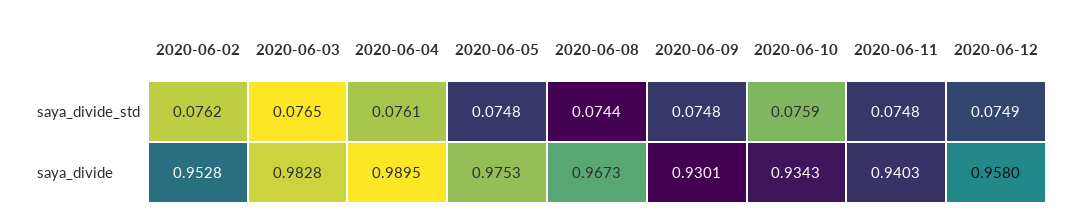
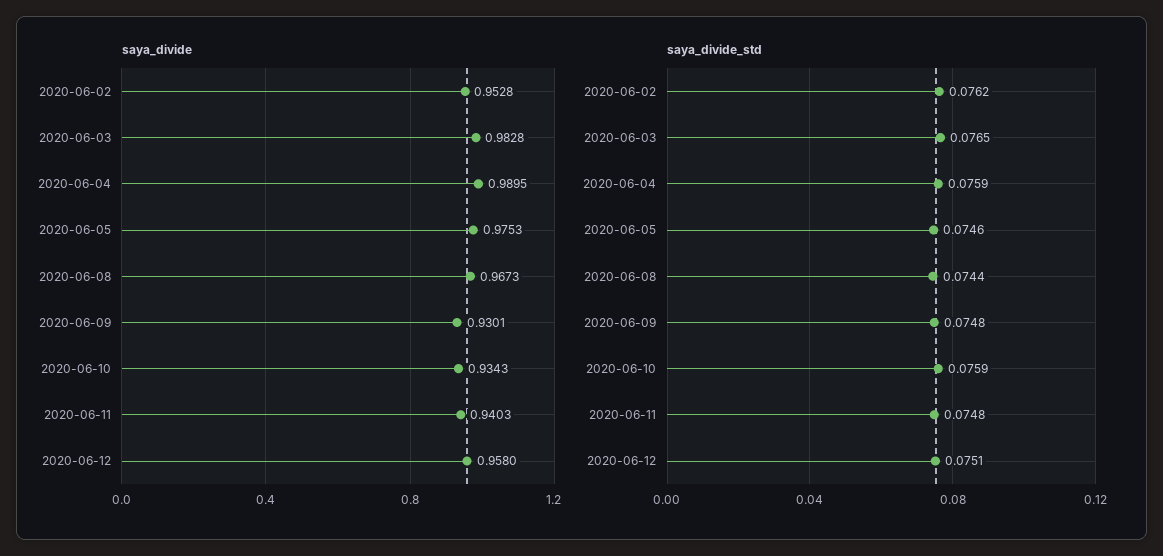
  {
    "saya_divide_std": {
      "2020-06-02": 0.0762,
      "2020-06-03": 0.0765,
-     "2020-06-04": 0.0761,
+     "2020-06-04": 0.0759,
-     "2020-06-05": 0.0748,
+     "2020-06-05": 0.0746,
      "2020-06-08": 0.0744,
      "2020-06-09": 0.0748,
      "2020-06-10": 0.0759,
      "2020-06-11": 0.0748,
-     "2020-06-12": 0.0749
+     "2020-06-12": 0.0751
    },
    "saya_divide": {
      "2020-06-02": 0.9528,
      "2020-06-03": 0.9828,
      "2020-06-04": 0.9895,
      "2020-06-05": 0.9753,
      "2020-06-08": 0.9673,
      "2020-06-09": 0.9301,
      "2020-06-10": 0.9343,
      "2020-06-11": 0.9403,
      "2020-06-12": 0.958
    }
  }

